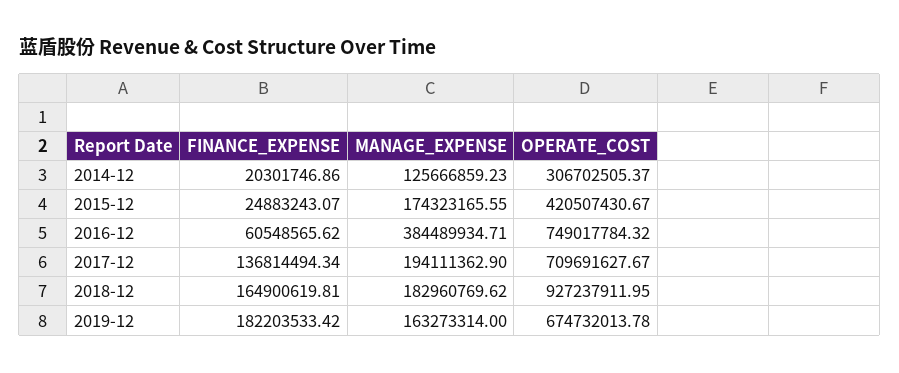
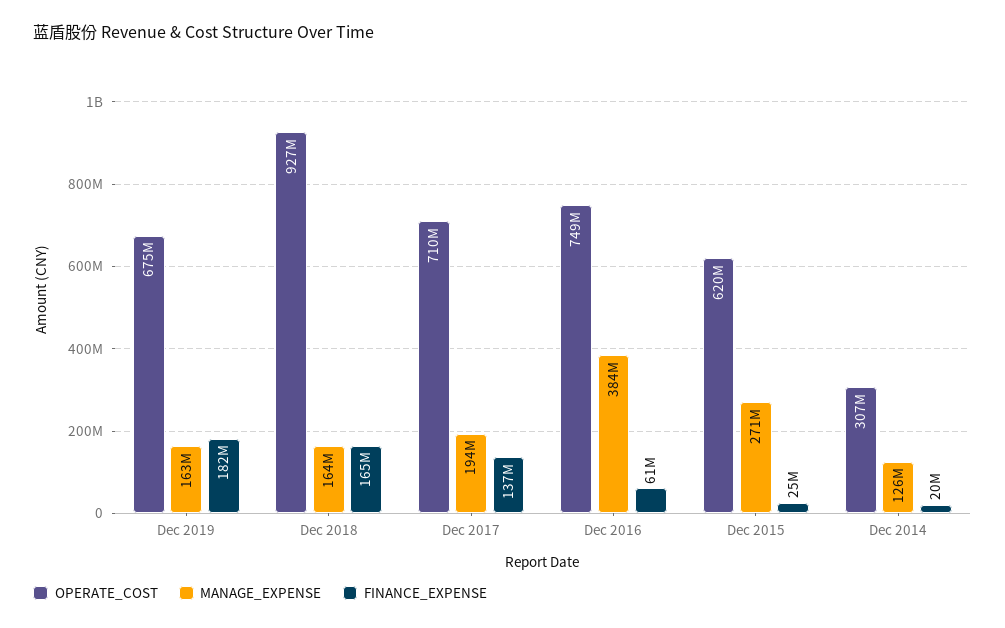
  {
    "FINANCE_EXPENSE": {
      "2014-12": 20301746.86,
      "2015-12": 24883243.07,
      "2016-12": 60548565.62,
      "2017-12": 136814494.34,
      "2018-12": 164900619.81,
      "2019-12": 182203533.42
    },
    "MANAGE_EXPENSE": {
      "2014-12": 125666859.23,
-     "2015-12": 174323165.55,
+     "2015-12": 271000000,
      "2016-12": 384489934.71,
      "2017-12": 194111362.9,
-     "2018-12": 182960769.62,
+     "2018-12": 164000000,
      "2019-12": 163273314
    },
    "OPERATE_COST": {
      "2014-12": 306702505.37,
-     "2015-12": 420507430.67,
+     "2015-12": 620000000,
      "2016-12": 749017784.32,
      "2017-12": 709691627.67,
      "2018-12": 927237911.95,
      "2019-12": 674732013.78
    }
  }

